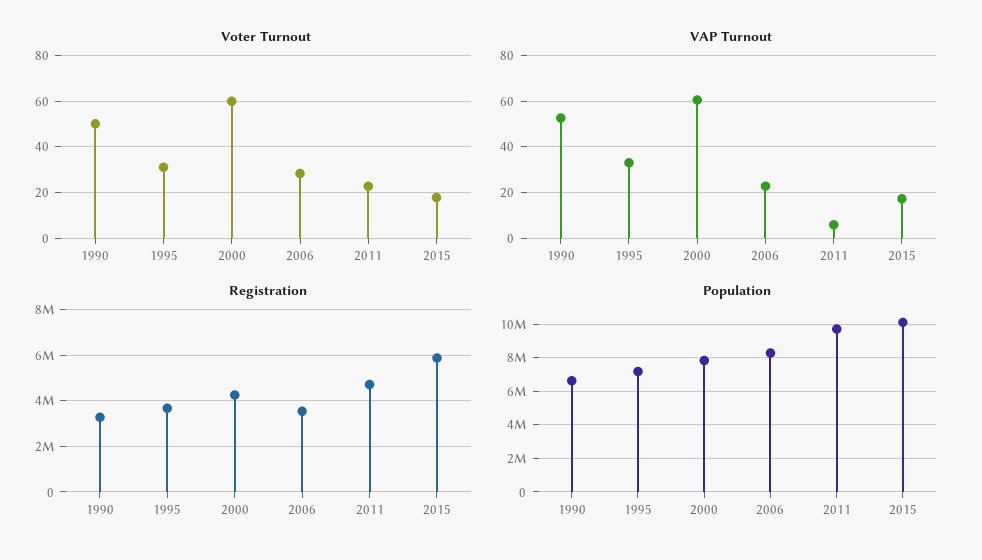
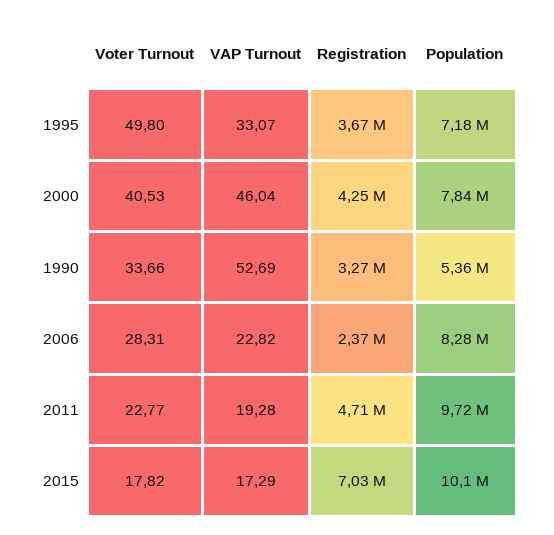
  {
    "Voter Turnout": {
-     "1990": 50,
+     "1990": 33.66,
-     "1995": 30,
+     "1995": 49.8,
-     "2000": 60,
+     "2000": 40.53,
      "2006": 28.31,
      "2011": 22.77,
      "2015": 17.82
    },
    "VAP Turnout": {
      "1990": 52.69,
      "1995": 33.07,
-     "2000": 60,
+     "2000": 46.04,
      "2006": 22.82,
-     "2011": 5,
+     "2011": 19.28,
      "2015": 17.29
    },
    "Registration": {
      "1990": 3270000,
      "1995": 3670000,
      "2000": 4250000,
-     "2006": 3500000,
+     "2006": 2370000,
      "2011": 4710000,
-     "2015": 6000000
+     "2015": 7030000
    },
    "Population": {
-     "1990": 6500000,
+     "1990": 5360000,
      "1995": 7180000,
      "2000": 7840000,
      "2006": 8280000,
      "2011": 9720000,
      "2015": 10100000
    }
  }

